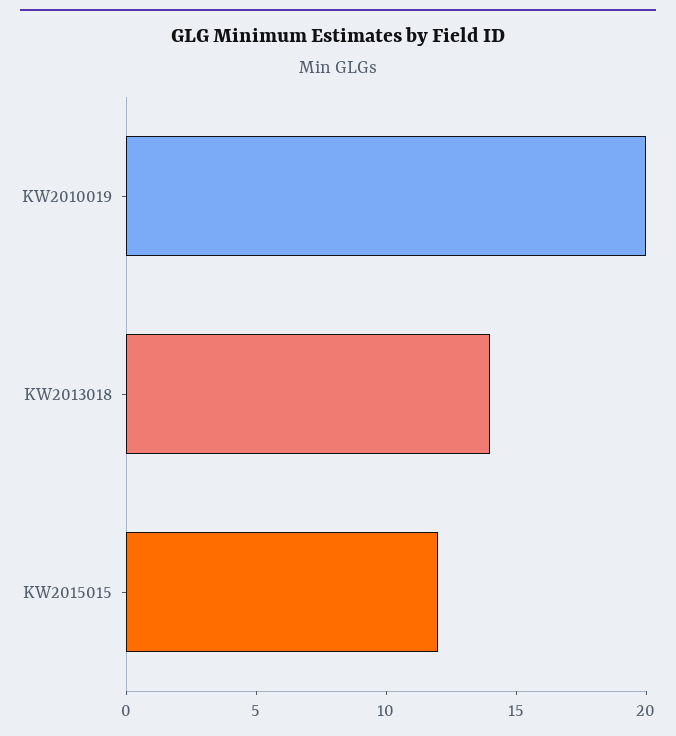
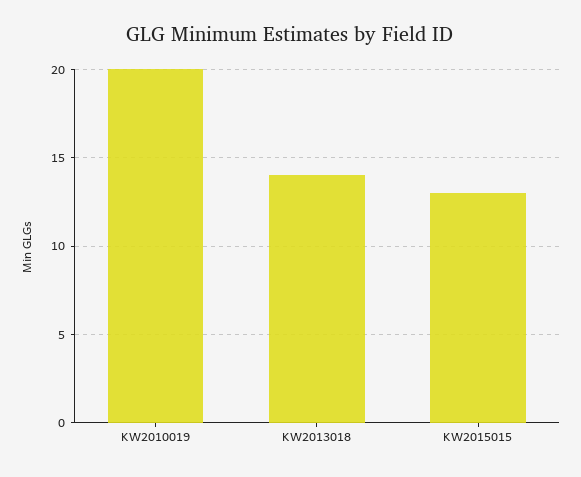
  {
    "KW2010019": 20,
    "KW2013018": 14,
-   "KW2015015": 12
+   "KW2015015": 13
  }

